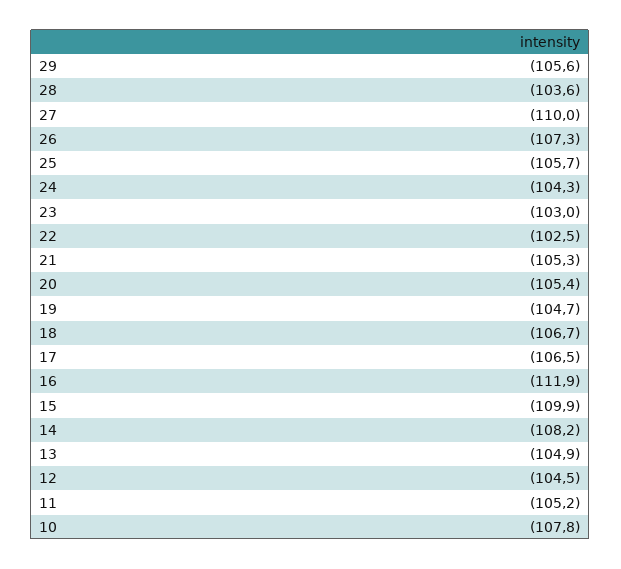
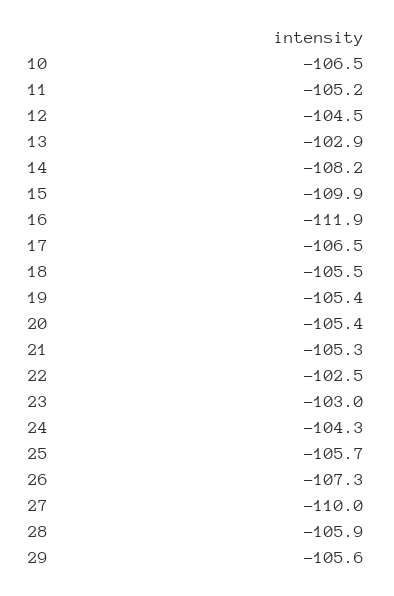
  {
    "29": -105.6,
-   "28": -103.6,
+   "28": -105.9,
    "27": -110,
    "26": -107.3,
    "25": -105.7,
    "24": -104.3,
    "23": -103,
    "22": -102.5,
    "21": -105.3,
    "20": -105.4,
-   "19": -104.7,
+   "19": -105.4,
-   "18": -106.7,
+   "18": -105.5,
    "17": -106.5,
    "16": -111.9,
    "15": -109.9,
    "14": -108.2,
-   "13": -104.9,
+   "13": -102.9,
    "12": -104.5,
    "11": -105.2,
-   "10": -107.8
+   "10": -106.5
  }

